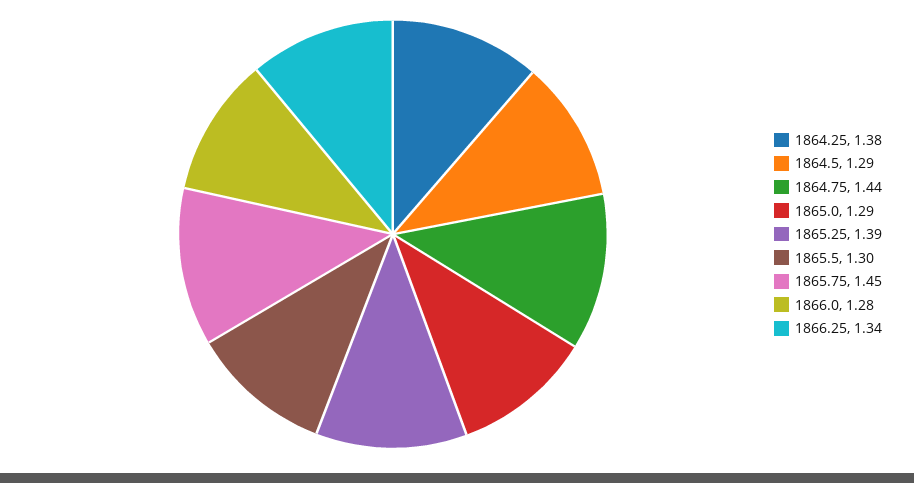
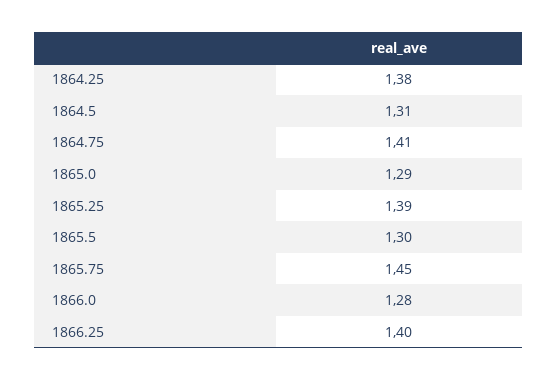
  {
    "1864.25": 1.38,
-   "1864.5": 1.29,
+   "1864.5": 1.31,
-   "1864.75": 1.44,
+   "1864.75": 1.41,
    "1865.0": 1.29,
    "1865.25": 1.39,
    "1865.5": 1.3,
    "1865.75": 1.45,
    "1866.0": 1.28,
-   "1866.25": 1.34
+   "1866.25": 1.4
  }

